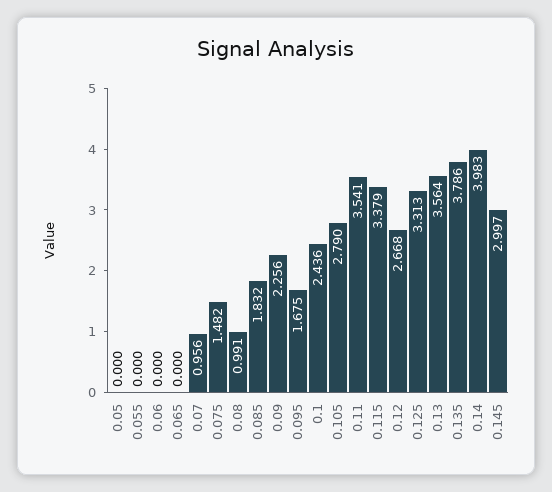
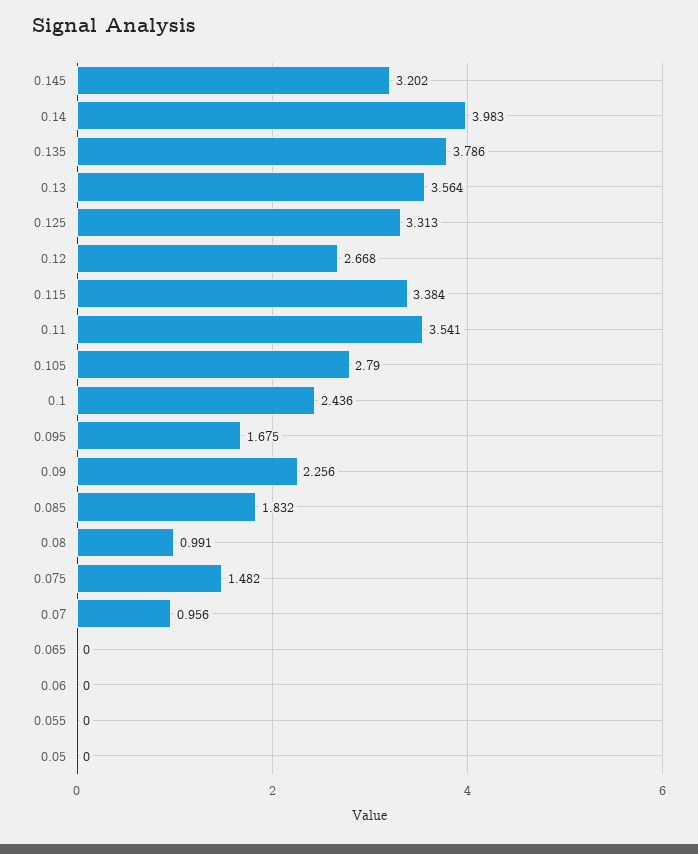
  {
    "0.05": 0,
    "0.055": 0,
    "0.06": 0,
    "0.065": 0,
    "0.07": 0.956,
    "0.075": 1.482,
    "0.08": 0.991,
    "0.085": 1.832,
    "0.09": 2.256,
    "0.095": 1.675,
    "0.1": 2.436,
    "0.105": 2.79,
    "0.11": 3.541,
-   "0.115": 3.379,
+   "0.115": 3.384,
    "0.12": 2.668,
    "0.125": 3.313,
    "0.13": 3.564,
    "0.135": 3.786,
    "0.14": 3.983,
-   "0.145": 2.997
+   "0.145": 3.202
  }

